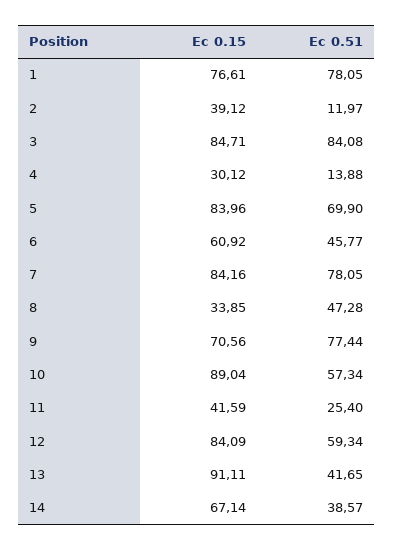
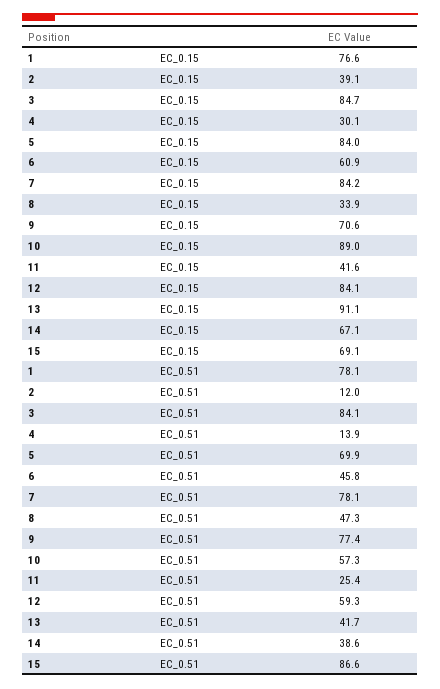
  {
    "Ec 0.15": {
      "1": 76.61,
      "2": 39.12,
      "3": 84.71,
      "4": 30.12,
      "5": 83.96,
      "6": 60.92,
      "7": 84.16,
      "8": 33.85,
      "9": 70.56,
      "10": 89.04,
      "11": 41.59,
      "12": 84.09,
      "13": 91.11,
-     "14": 67.14
+     "14": 67.14,
+     "15": 69.1
    },
    "Ec 0.51": {
      "1": 78.05,
      "2": 11.97,
      "3": 84.08,
      "4": 13.88,
      "5": 69.9,
      "6": 45.77,
      "7": 78.05,
      "8": 47.28,
      "9": 77.44,
      "10": 57.34,
      "11": 25.4,
      "12": 59.34,
      "13": 41.65,
-     "14": 38.57
+     "14": 38.57,
+     "15": 86.6
    }
  }

